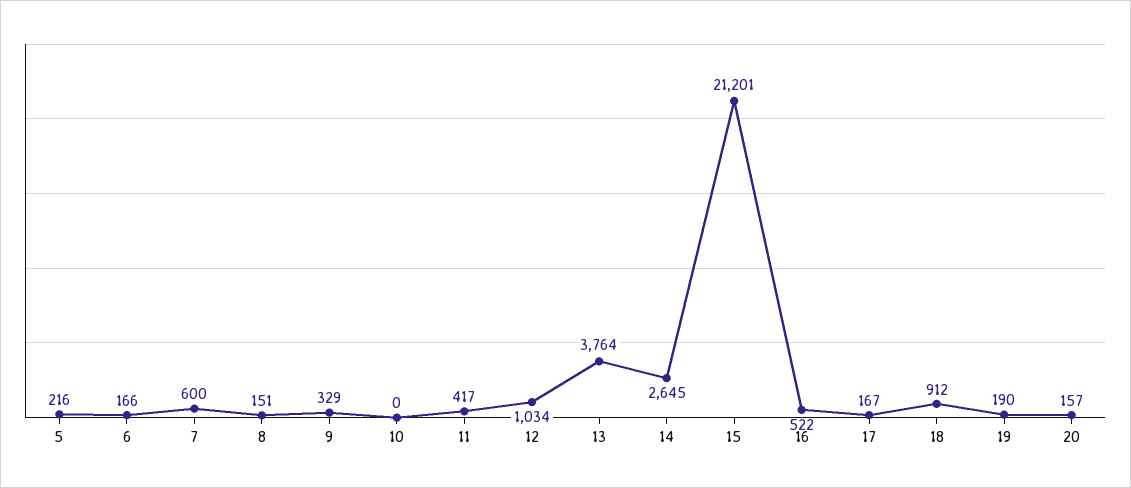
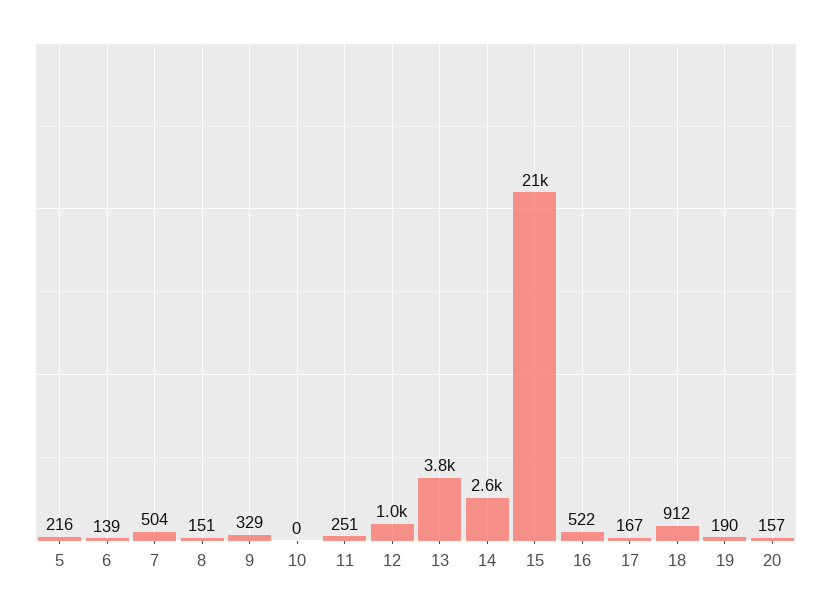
  {
    "5": 216,
-   "6": 166,
+   "6": 139,
-   "7": 600,
+   "7": 504,
    "8": 151,
    "9": 329,
    "10": 0,
-   "11": 417,
+   "11": 251,
    "12": 1034,
    "13": 3764,
    "14": 2645,
    "15": 21201,
    "16": 522,
    "17": 167,
    "18": 912,
    "19": 190,
    "20": 157
  }

